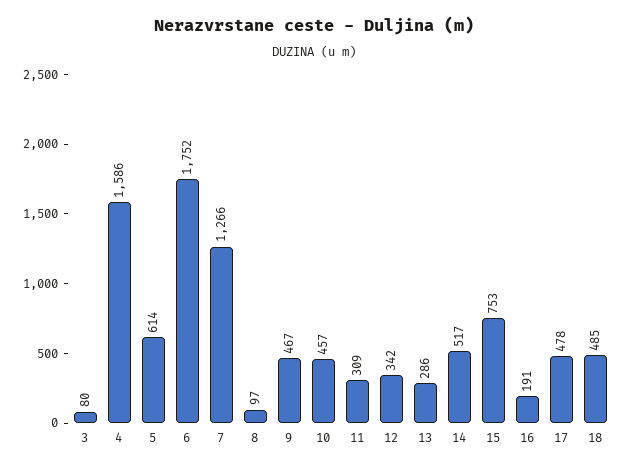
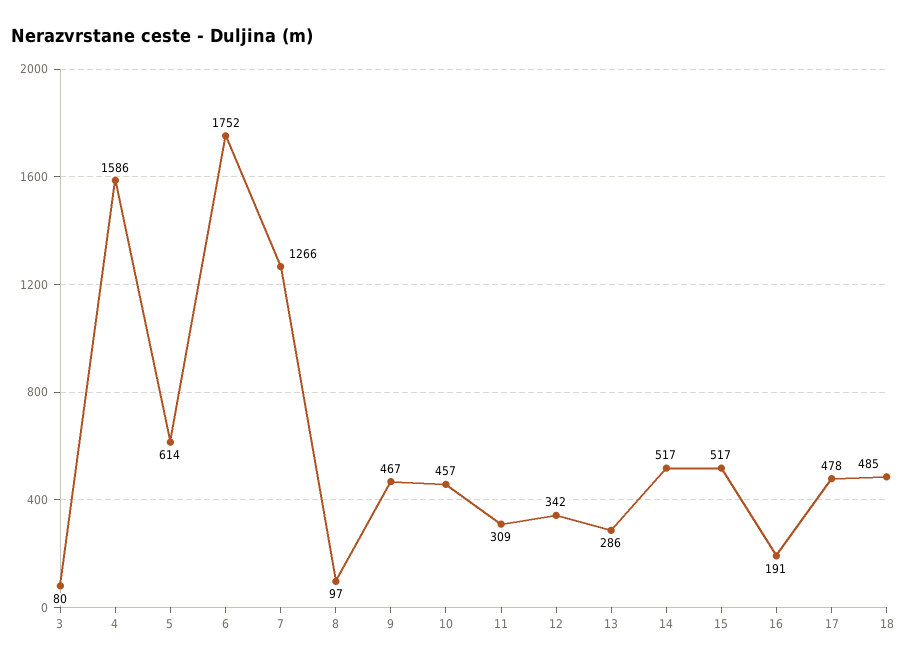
  {
    "3": 80,
    "4": 1586,
    "5": 614,
    "6": 1752,
    "7": 1266,
    "8": 97,
    "9": 467,
    "10": 457,
    "11": 309,
    "12": 342,
    "13": 286,
    "14": 517,
-   "15": 753,
+   "15": 517,
    "16": 191,
    "17": 478,
    "18": 485
  }

